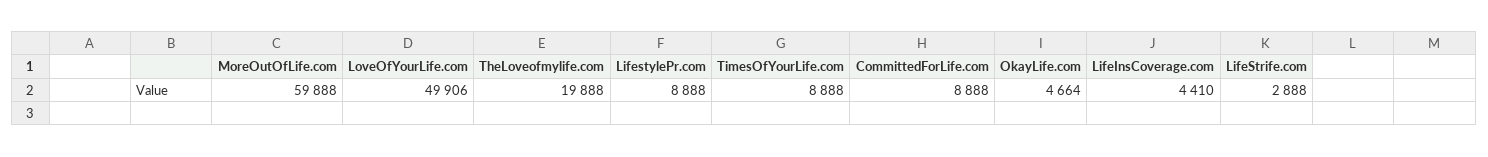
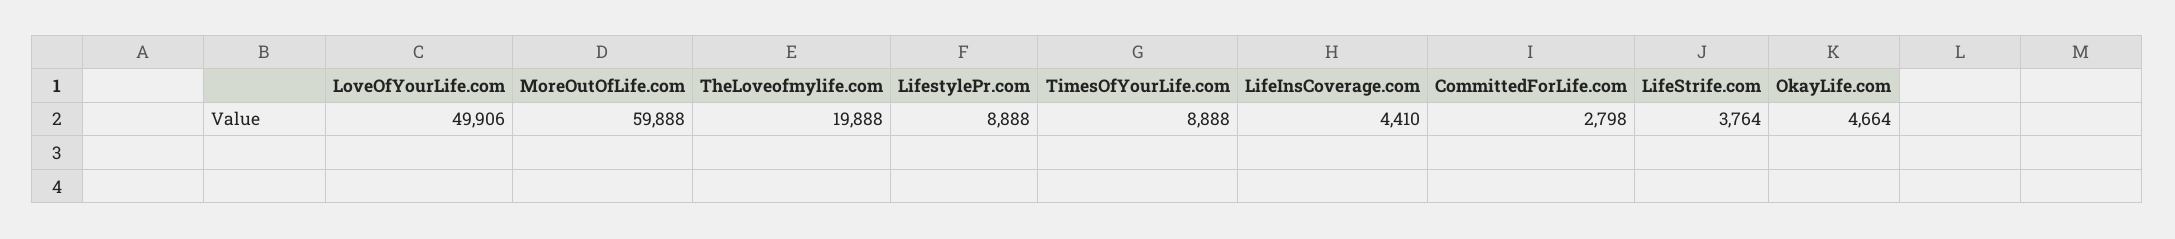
  {
    "MoreOutOfLife.com": 59888,
    "LoveOfYourLife.com": 49906,
    "TheLoveofmylife.com": 19888,
    "LifestylePr.com": 8888,
    "TimesOfYourLife.com": 8888,
-   "CommittedForLife.com": 8888,
+   "CommittedForLife.com": 2798,
    "OkayLife.com": 4664,
    "LifeInsCoverage.com": 4410,
-   "LifeStrife.com": 2888
+   "LifeStrife.com": 3764
  }

